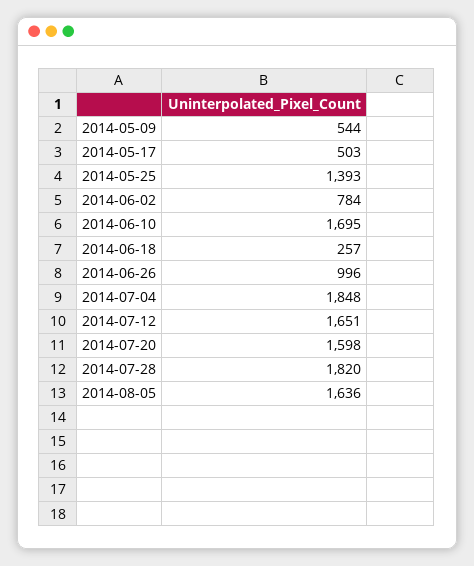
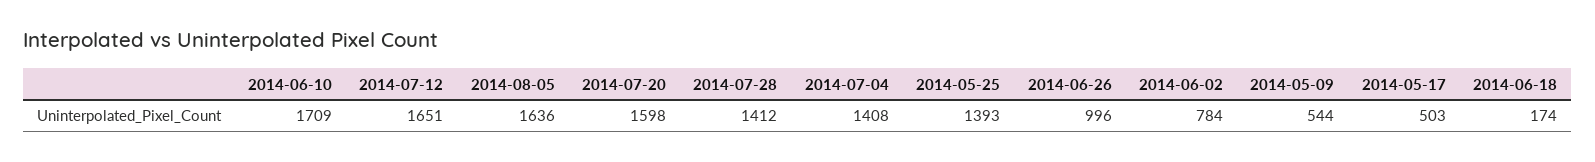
  {
    "2014-05-09": 544,
    "2014-05-17": 503,
    "2014-05-25": 1393,
    "2014-06-02": 784,
-   "2014-06-10": 1695,
+   "2014-06-10": 1709,
-   "2014-06-18": 257,
+   "2014-06-18": 174,
    "2014-06-26": 996,
-   "2014-07-04": 1848,
+   "2014-07-04": 1408,
    "2014-07-12": 1651,
    "2014-07-20": 1598,
-   "2014-07-28": 1820,
+   "2014-07-28": 1412,
    "2014-08-05": 1636
  }

